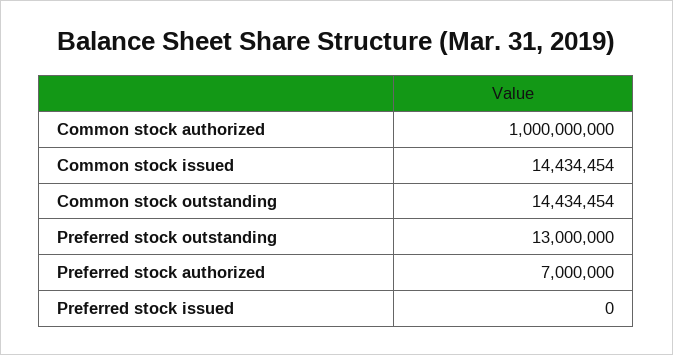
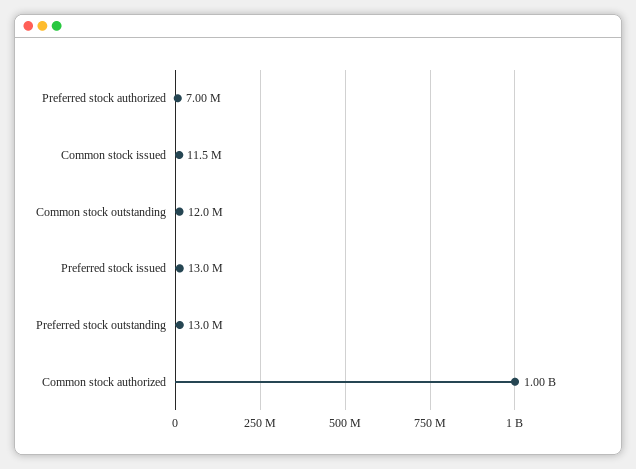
  {
    "Common stock authorized": 1000000000,
-   "Common stock issued": 14434454,
+   "Common stock issued": 11500000,
-   "Common stock outstanding": 14434454,
+   "Common stock outstanding": 12000000,
    "Preferred stock outstanding": 13000000,
    "Preferred stock authorized": 7000000,
-   "Preferred stock issued": 0
+   "Preferred stock issued": 13000000
  }

